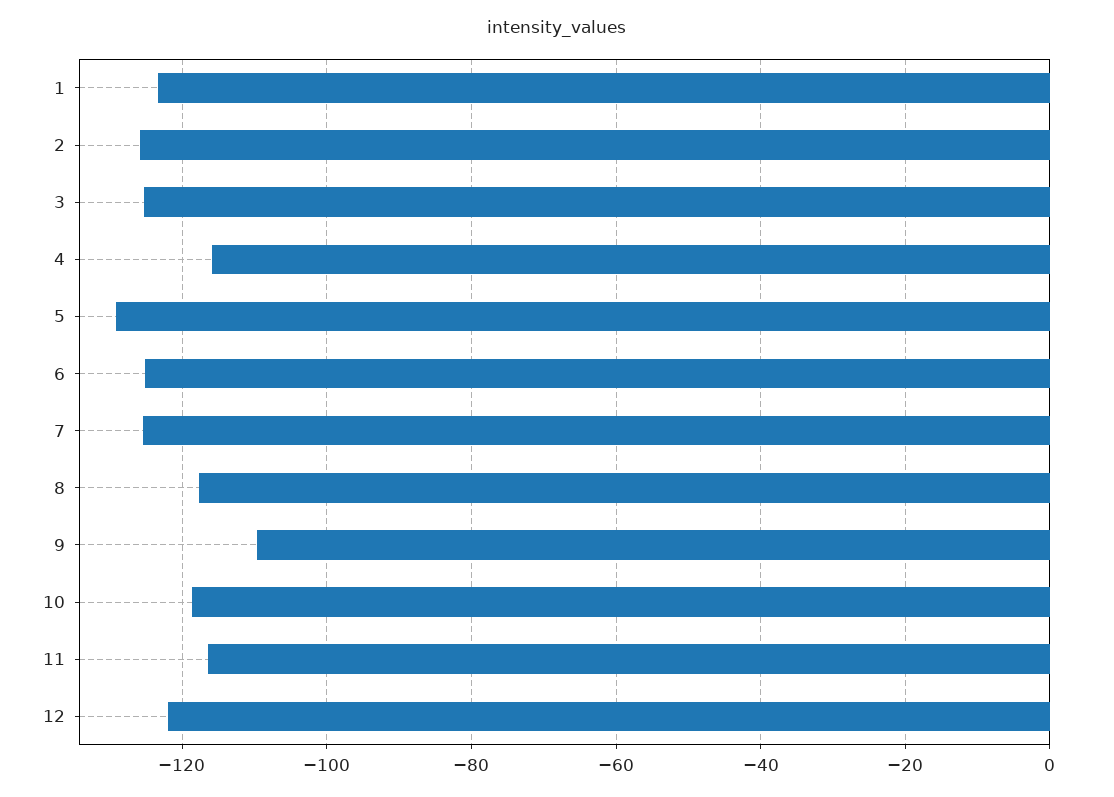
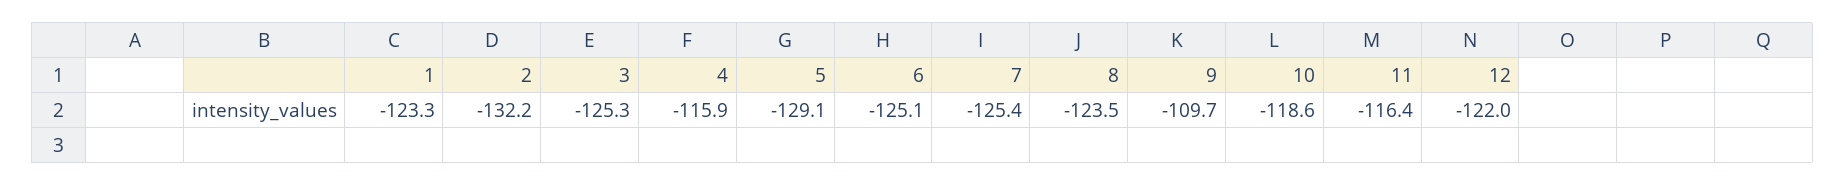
  {
    "1": -123.3,
-   "2": -126,
+   "2": -132.2,
    "3": -125.3,
    "4": -115.9,
    "5": -129.1,
    "6": -125.1,
    "7": -125.4,
-   "8": -118,
+   "8": -123.5,
    "9": -109.7,
    "10": -118.6,
    "11": -116.4,
    "12": -122
  }

